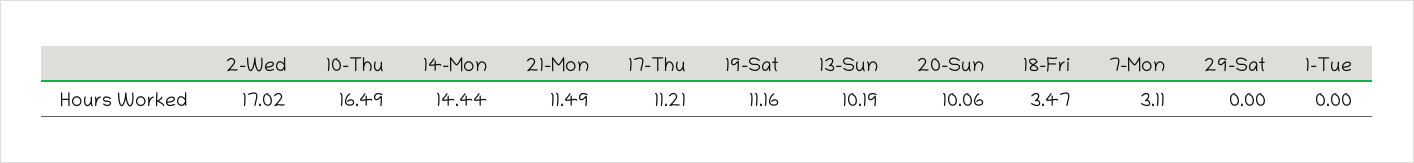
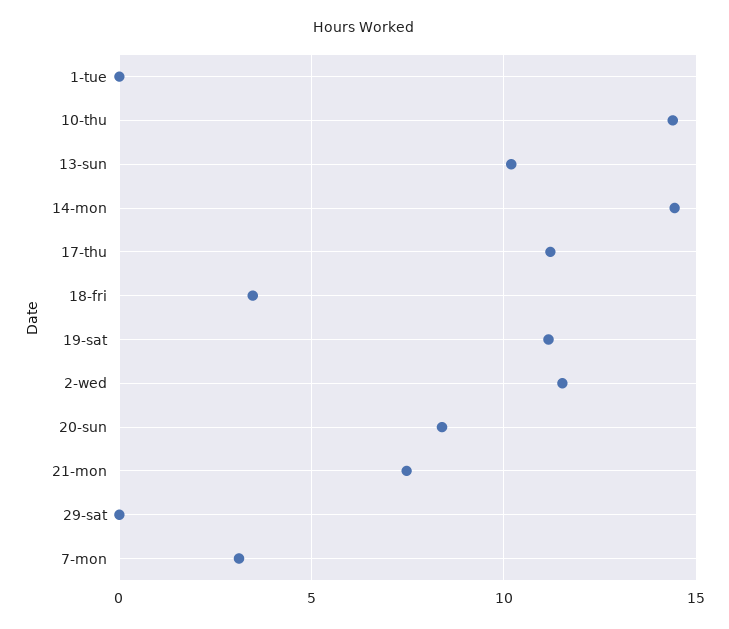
  {
-   "2-Wed": 17.02,
+   "2-Wed": 11.5,
-   "10-Thu": 16.49,
+   "10-Thu": 14.5,
    "14-Mon": 14.44,
-   "21-Mon": 11.49,
+   "21-Mon": 7.5,
    "17-Thu": 11.21,
    "19-Sat": 11.16,
    "13-Sun": 10.19,
-   "20-Sun": 10.06,
+   "20-Sun": 8.5,
    "18-Fri": 3.47,
    "7-Mon": 3.11,
    "29-Sat": 0,
    "1-Tue": 0
  }

